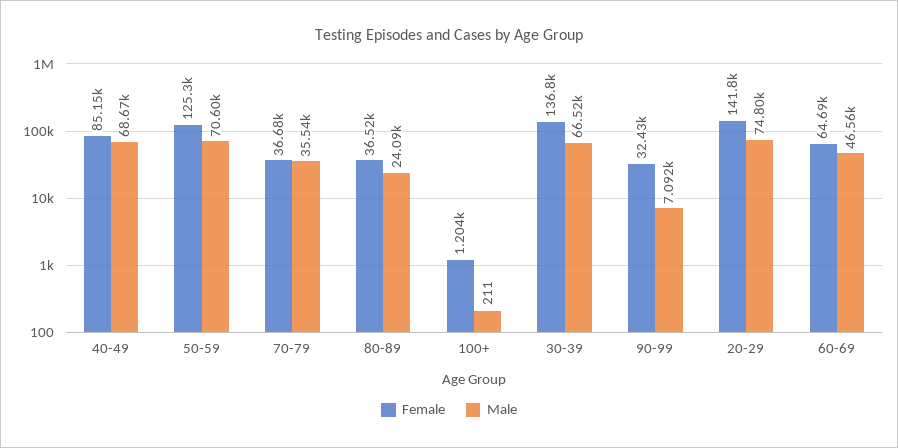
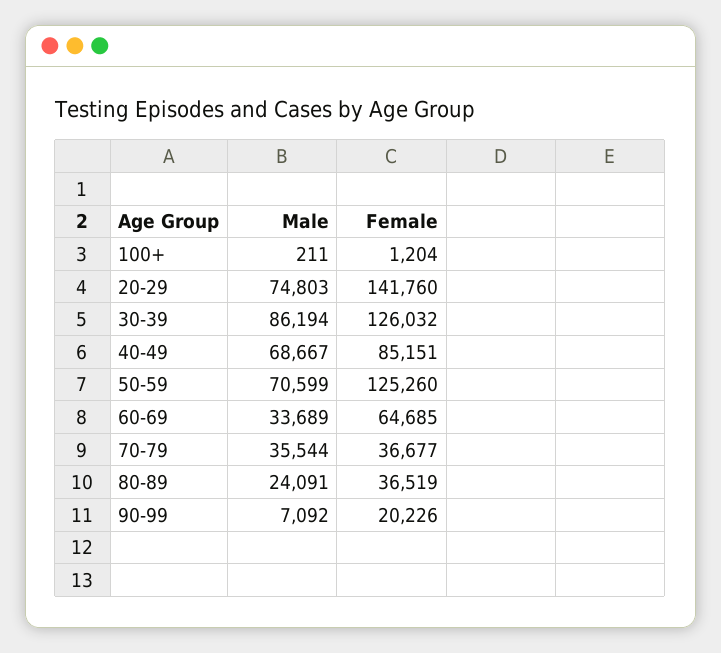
  {
    "Female": {
      "40-49": 85151,
      "50-59": 125260,
      "70-79": 36677,
      "80-89": 36519,
      "100+": 1204,
-     "30-39": 136800,
+     "30-39": 126032,
-     "90-99": 32430,
+     "90-99": 20226,
      "20-29": 141760,
      "60-69": 64685
    },
    "Male": {
      "40-49": 68667,
      "50-59": 70599,
      "70-79": 35544,
      "80-89": 24091,
      "100+": 211,
-     "30-39": 66520,
+     "30-39": 86194,
      "90-99": 7092,
      "20-29": 74803,
-     "60-69": 46560
+     "60-69": 33689
    }
  }

